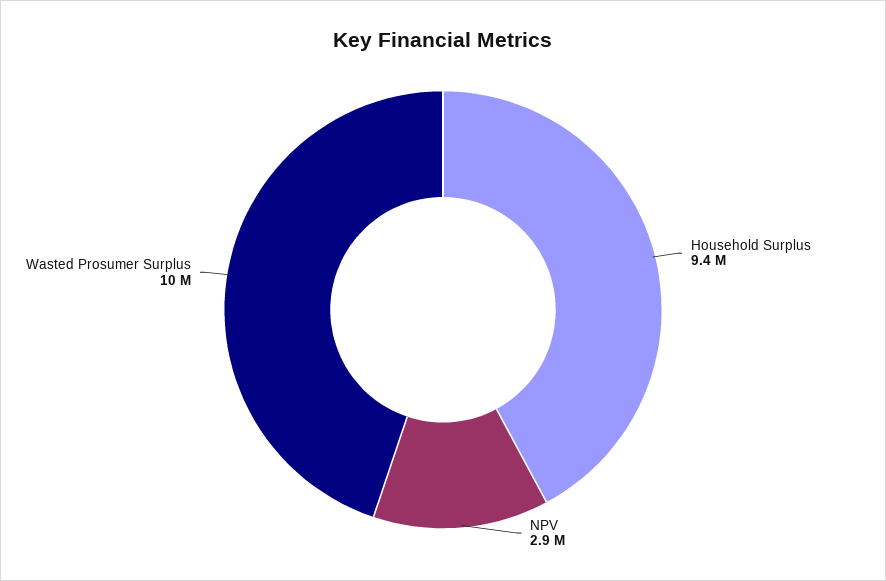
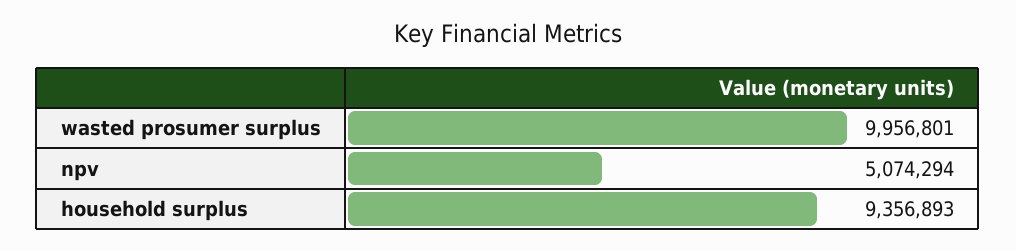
  {
    "Household Surplus": 9356893,
-   "NPV": 2900000,
+   "NPV": 5074294,
    "Wasted Prosumer Surplus": 9956801
  }

